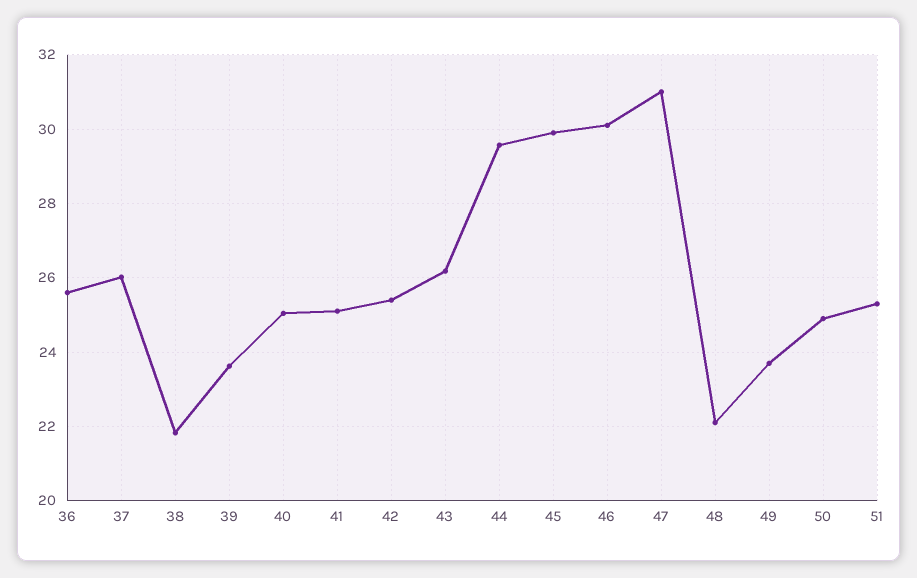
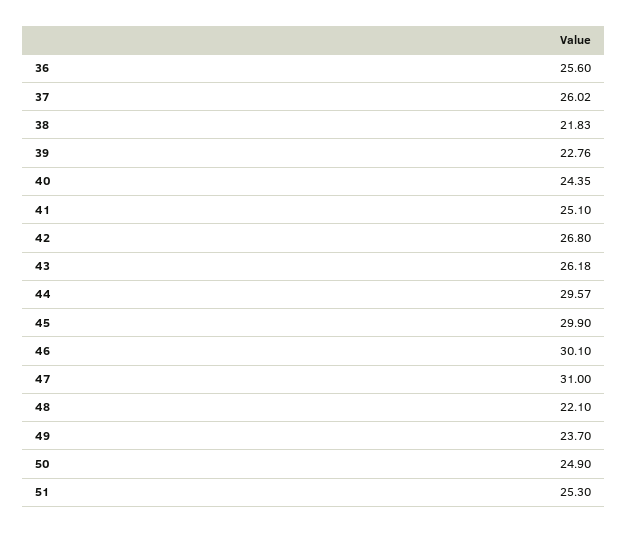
  {
    "36": 25.6,
    "37": 26.02,
    "38": 21.83,
-   "39": 23.6,
+   "39": 22.76,
-   "40": 25,
+   "40": 24.35,
    "41": 25.1,
-   "42": 25.4,
+   "42": 26.8,
    "43": 26.18,
    "44": 29.57,
    "45": 29.9,
    "46": 30.1,
    "47": 31,
    "48": 22.1,
    "49": 23.7,
    "50": 24.9,
    "51": 25.3
  }

